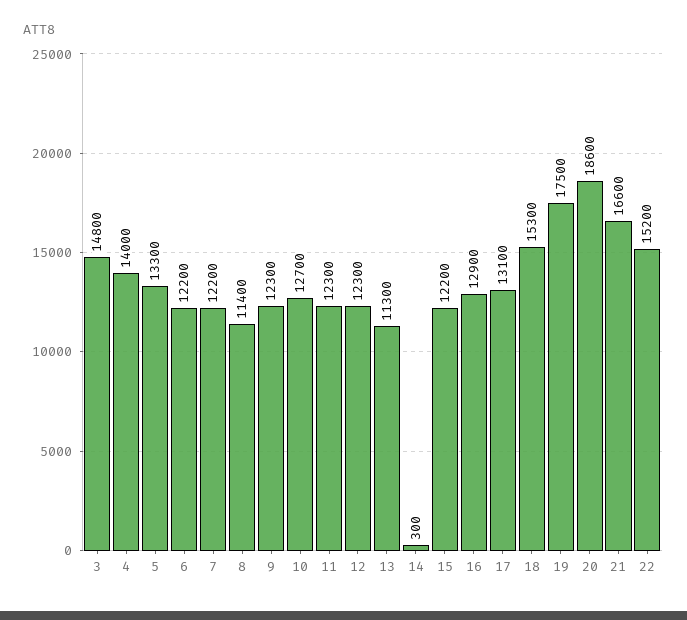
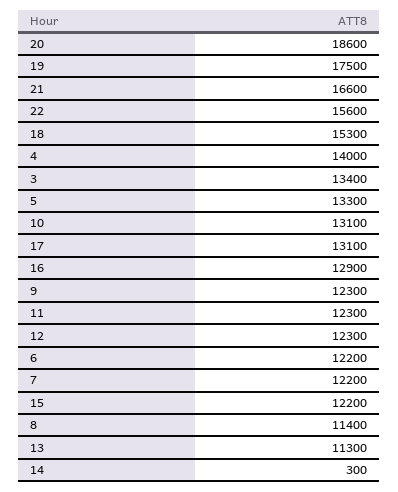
  {
-   "3": 14800,
+   "3": 13400,
    "4": 14000,
    "5": 13300,
    "6": 12200,
    "7": 12200,
    "8": 11400,
    "9": 12300,
-   "10": 12700,
+   "10": 13100,
    "11": 12300,
    "12": 12300,
    "13": 11300,
    "14": 300,
    "15": 12200,
    "16": 12900,
    "17": 13100,
    "18": 15300,
    "19": 17500,
    "20": 18600,
    "21": 16600,
-   "22": 15200
+   "22": 15600
  }

